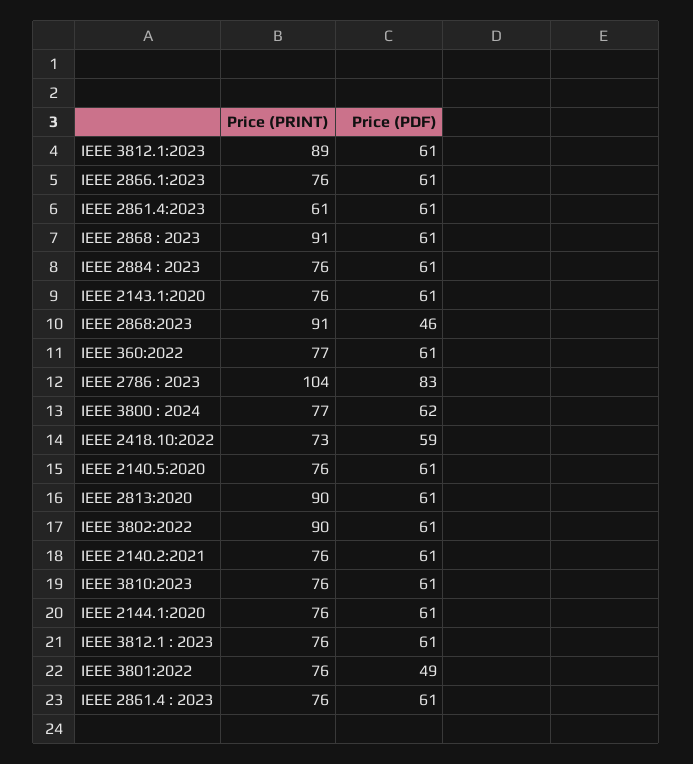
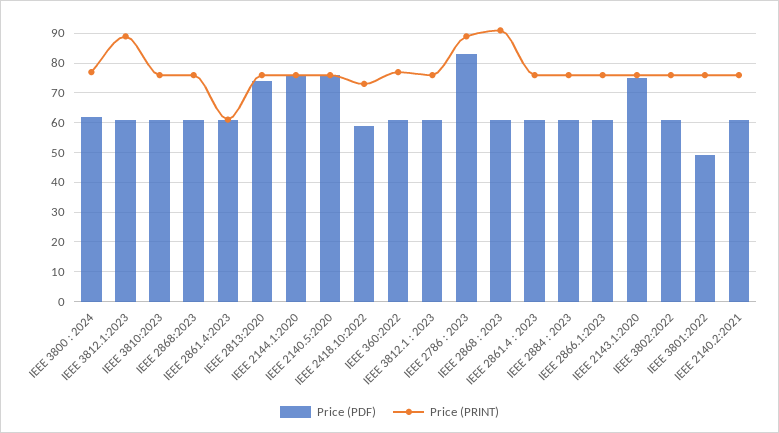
  {
    "Price (PRINT)": {
      "IEEE 3812.1:2023": 89,
      "IEEE 2866.1:2023": 76,
      "IEEE 2861.4:2023": 61,
      "IEEE 2868 : 2023": 91,
      "IEEE 2884 : 2023": 76,
      "IEEE 2143.1:2020": 76,
-     "IEEE 2868:2023": 91,
+     "IEEE 2868:2023": 75,
      "IEEE 360:2022": 77,
-     "IEEE 2786 : 2023": 104,
+     "IEEE 2786 : 2023": 90,
      "IEEE 3800 : 2024": 77,
      "IEEE 2418.10:2022": 73,
      "IEEE 2140.5:2020": 76,
-     "IEEE 2813:2020": 90,
+     "IEEE 2813:2020": 75,
-     "IEEE 3802:2022": 90,
+     "IEEE 3802:2022": 75,
      "IEEE 2140.2:2021": 76,
      "IEEE 3810:2023": 76,
      "IEEE 2144.1:2020": 76,
      "IEEE 3812.1 : 2023": 76,
      "IEEE 3801:2022": 76,
      "IEEE 2861.4 : 2023": 76
    },
    "Price (PDF)": {
      "IEEE 3812.1:2023": 61,
      "IEEE 2866.1:2023": 61,
      "IEEE 2861.4:2023": 61,
      "IEEE 2868 : 2023": 61,
      "IEEE 2884 : 2023": 61,
-     "IEEE 2143.1:2020": 61,
+     "IEEE 2143.1:2020": 75,
-     "IEEE 2868:2023": 46,
+     "IEEE 2868:2023": 60,
      "IEEE 360:2022": 61,
      "IEEE 2786 : 2023": 83,
      "IEEE 3800 : 2024": 62,
      "IEEE 2418.10:2022": 59,
-     "IEEE 2140.5:2020": 61,
+     "IEEE 2140.5:2020": 75,
-     "IEEE 2813:2020": 61,
+     "IEEE 2813:2020": 75,
      "IEEE 3802:2022": 61,
      "IEEE 2140.2:2021": 61,
      "IEEE 3810:2023": 61,
-     "IEEE 2144.1:2020": 61,
+     "IEEE 2144.1:2020": 75,
      "IEEE 3812.1 : 2023": 61,
      "IEEE 3801:2022": 49,
      "IEEE 2861.4 : 2023": 61
    }
  }

